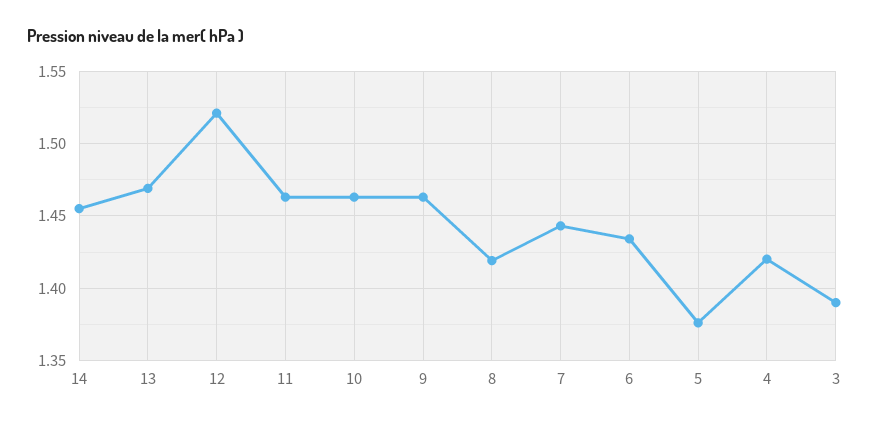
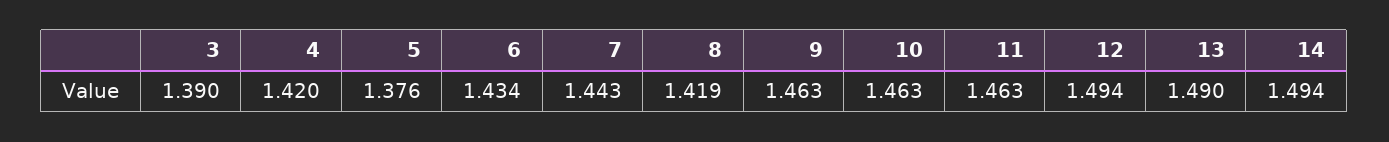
  {
-   "14": 1.455,
+   "14": 1.494,
-   "13": 1.47,
+   "13": 1.49,
-   "12": 1.52,
+   "12": 1.494,
    "11": 1.463,
    "10": 1.463,
    "9": 1.463,
    "8": 1.419,
    "7": 1.443,
    "6": 1.434,
    "5": 1.376,
    "4": 1.42,
    "3": 1.39
  }

